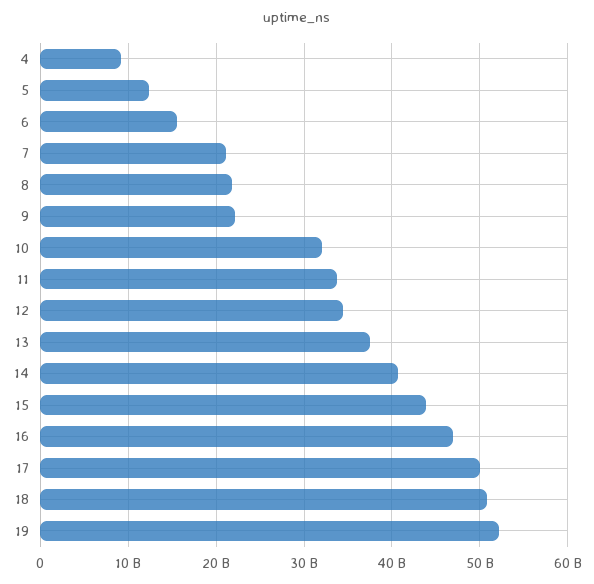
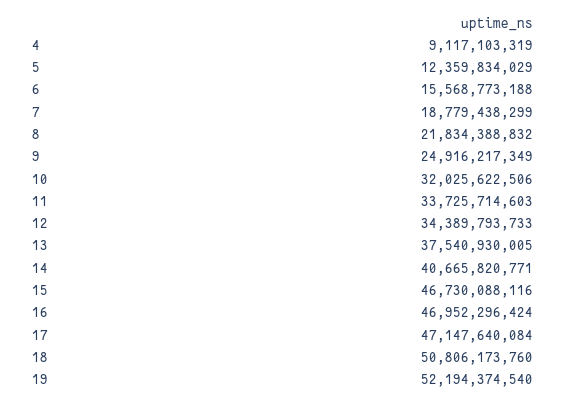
  {
    "4": 9117103319,
    "5": 12359834029,
    "6": 15568773188,
-   "7": 21000000000,
+   "7": 18779438299,
    "8": 21834388832,
-   "9": 22000000000,
+   "9": 24916217349,
    "10": 32025622506,
    "11": 33725714603,
    "12": 34389793733,
    "13": 37540930005,
    "14": 40665820771,
-   "15": 44000000000,
+   "15": 46730088116,
    "16": 46952296424,
-   "17": 50000000000,
+   "17": 47147640084,
    "18": 50806173760,
    "19": 52194374540
  }

